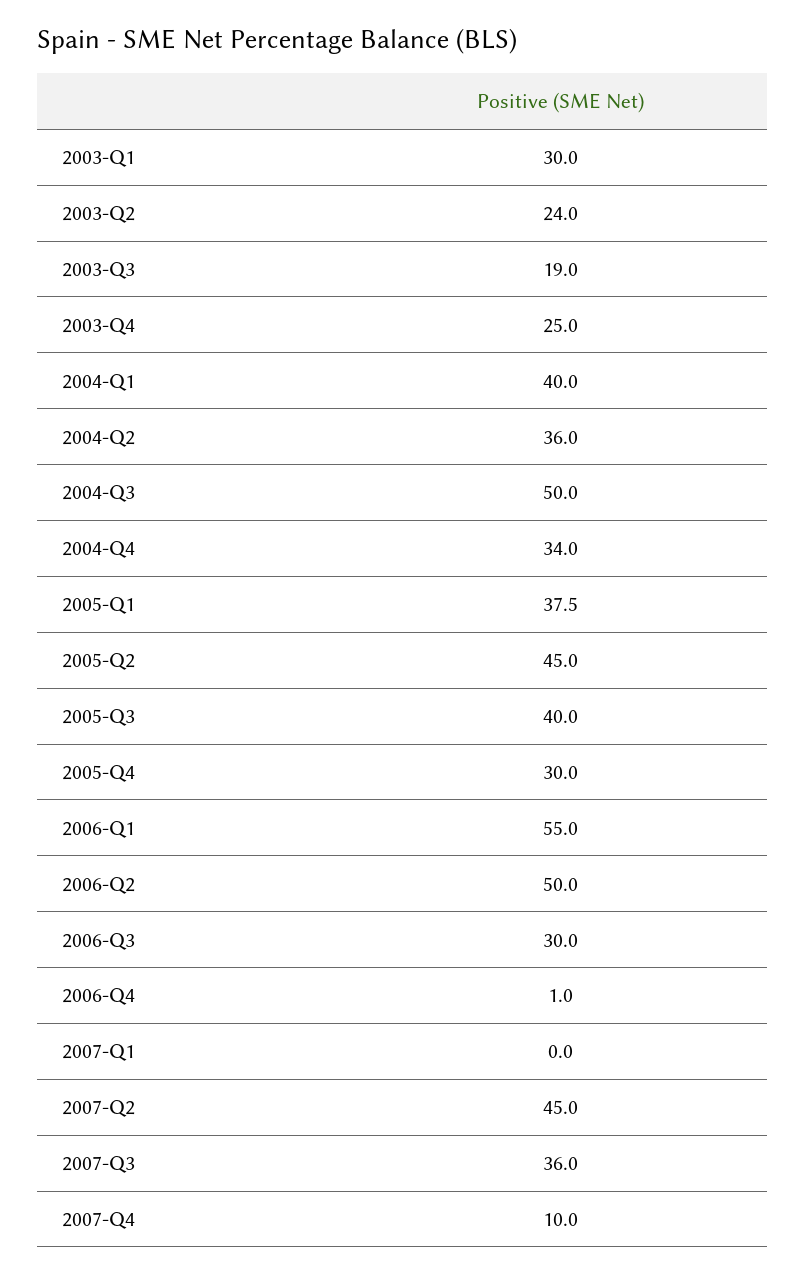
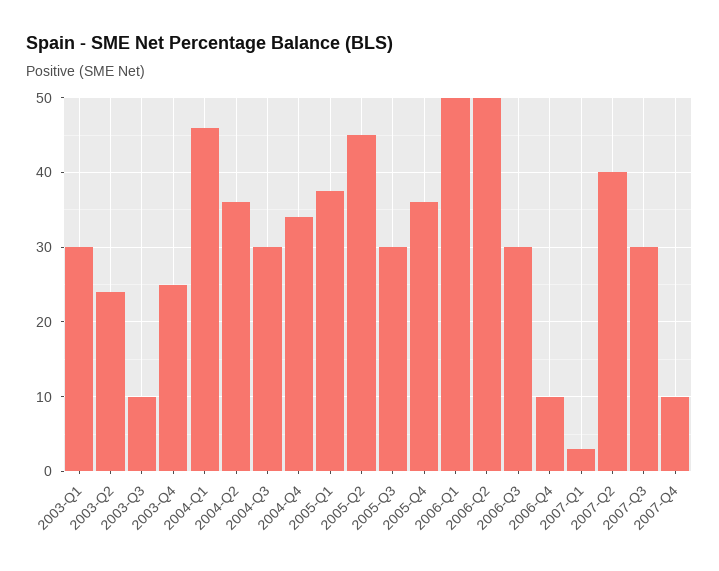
  {
    "2003-Q1": 30,
    "2003-Q2": 24,
-   "2003-Q3": 19,
+   "2003-Q3": 10,
    "2003-Q4": 25,
-   "2004-Q1": 40,
+   "2004-Q1": 46,
    "2004-Q2": 36,
-   "2004-Q3": 50,
+   "2004-Q3": 30,
    "2004-Q4": 34,
    "2005-Q1": 37.5,
    "2005-Q2": 45,
-   "2005-Q3": 40,
+   "2005-Q3": 30,
-   "2005-Q4": 30,
+   "2005-Q4": 36,
-   "2006-Q1": 55,
+   "2006-Q1": 50,
    "2006-Q2": 50,
    "2006-Q3": 30,
-   "2006-Q4": 1,
+   "2006-Q4": 10,
-   "2007-Q1": 0,
+   "2007-Q1": 3,
-   "2007-Q2": 45,
+   "2007-Q2": 40,
-   "2007-Q3": 36,
+   "2007-Q3": 30,
    "2007-Q4": 10
  }

